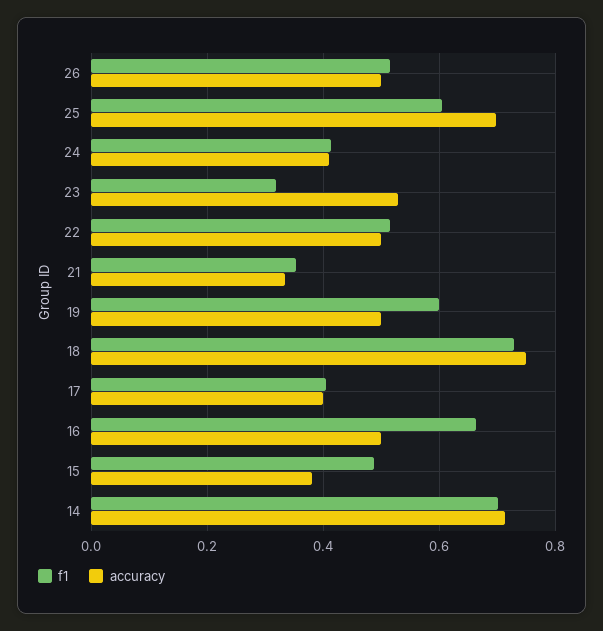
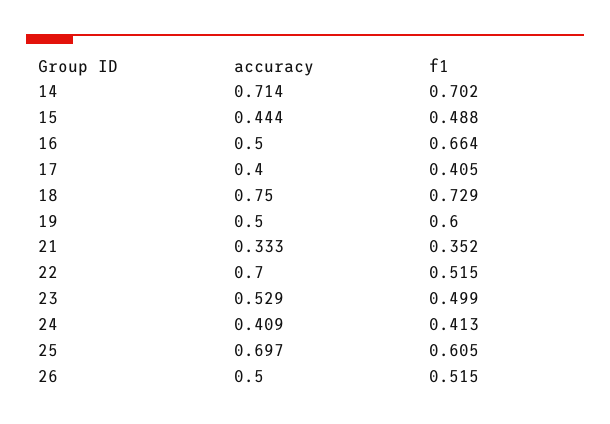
  {
    "f1": {
      "26": 0.515,
      "25": 0.605,
      "24": 0.413,
-     "23": 0.32,
+     "23": 0.499,
      "22": 0.515,
      "21": 0.352,
      "19": 0.6,
      "18": 0.729,
      "17": 0.405,
      "16": 0.664,
      "15": 0.488,
      "14": 0.702
    },
    "accuracy": {
      "26": 0.5,
      "25": 0.697,
      "24": 0.409,
      "23": 0.529,
-     "22": 0.5,
+     "22": 0.7,
      "21": 0.333,
      "19": 0.5,
      "18": 0.75,
      "17": 0.4,
      "16": 0.5,
-     "15": 0.38,
+     "15": 0.444,
      "14": 0.714
    }
  }

